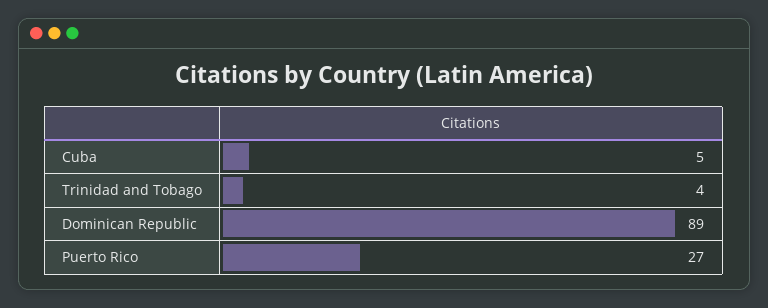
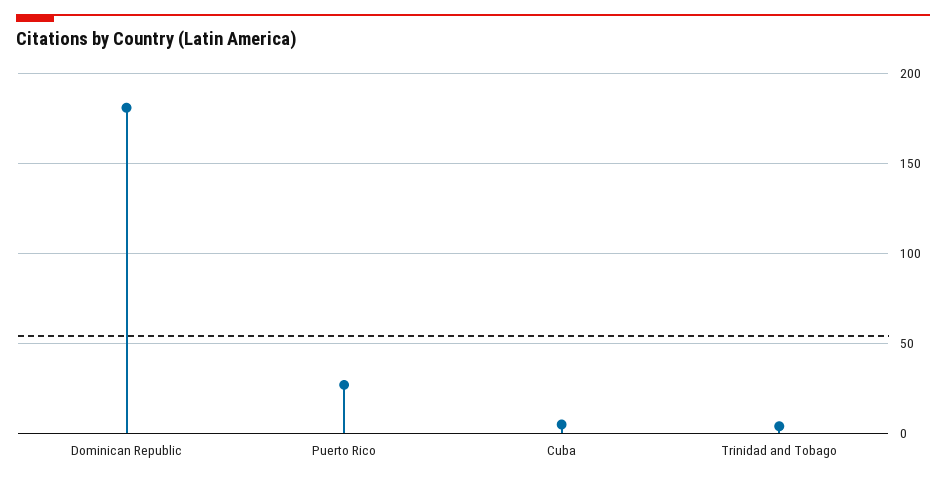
  {
    "Cuba": 5,
    "Trinidad and Tobago": 4,
-   "Dominican Republic": 89,
+   "Dominican Republic": 180,
    "Puerto Rico": 27
  }

